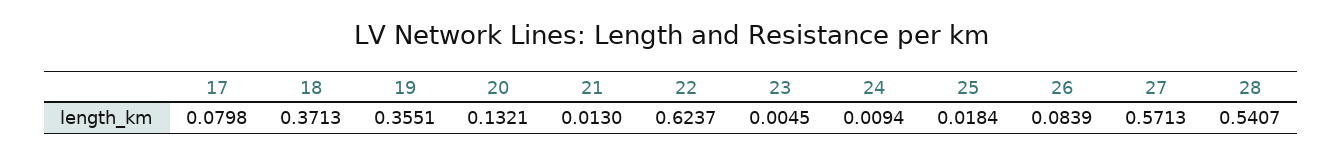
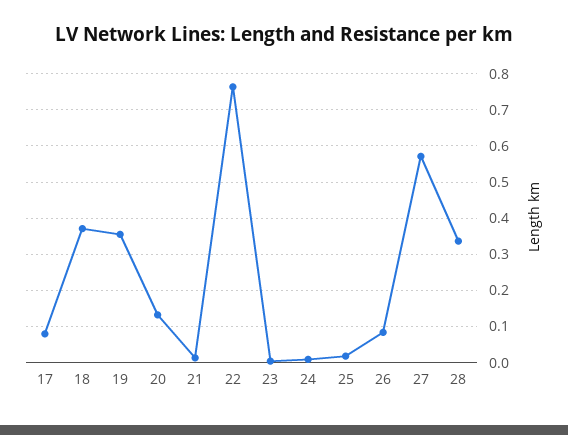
  {
    "17": 0.0798,
    "18": 0.3713,
    "19": 0.3551,
    "20": 0.1321,
    "21": 0.013,
-   "22": 0.6237,
+   "22": 0.76,
    "23": 0.0045,
    "24": 0.0094,
    "25": 0.0184,
    "26": 0.0839,
    "27": 0.5713,
-   "28": 0.5407
+   "28": 0.34
  }

